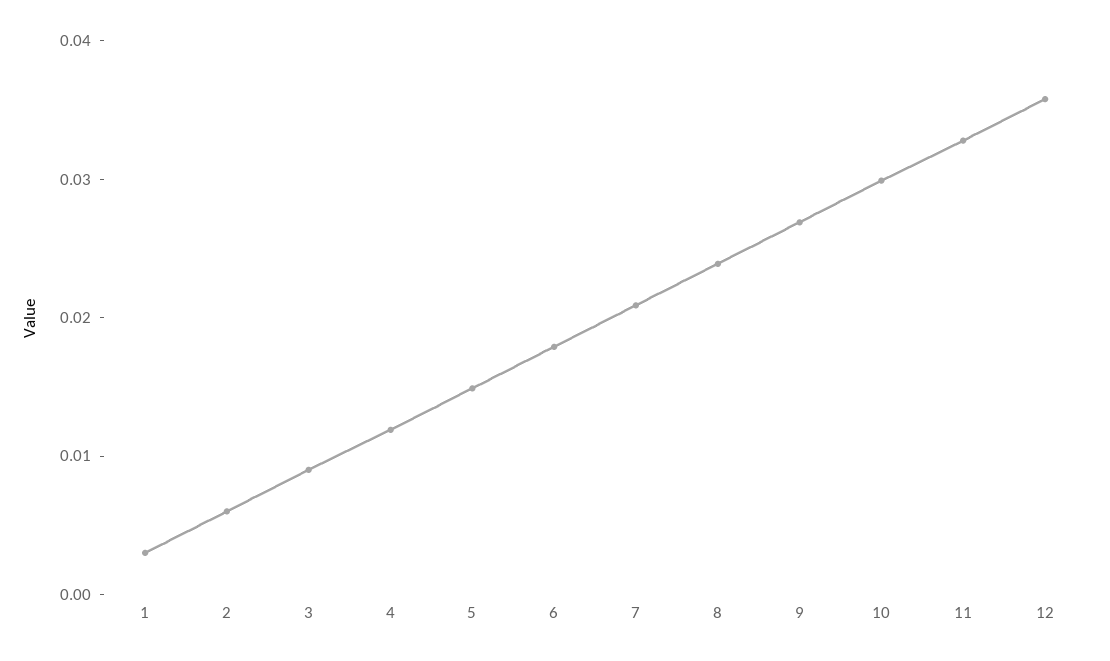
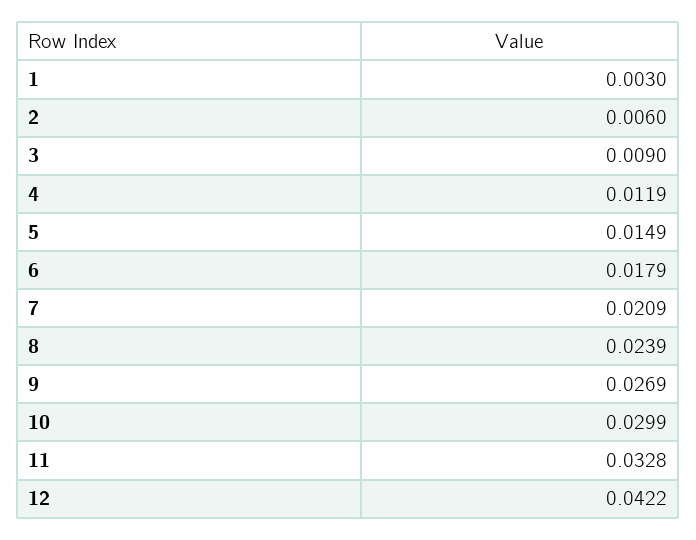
  {
    "1": 0.003,
    "2": 0.006,
    "3": 0.009,
    "4": 0.0119,
    "5": 0.0149,
    "6": 0.0179,
    "7": 0.0209,
    "8": 0.0239,
    "9": 0.0269,
    "10": 0.0299,
    "11": 0.0328,
-   "12": 0.036
+   "12": 0.0422
  }

